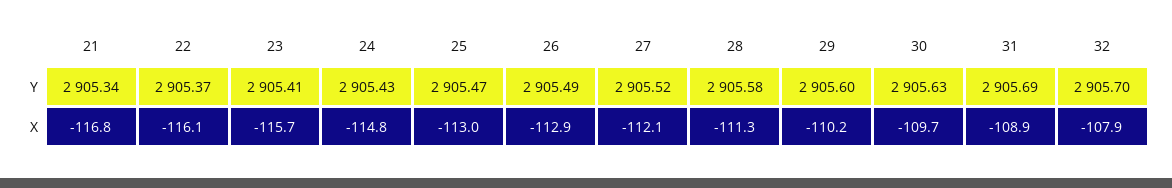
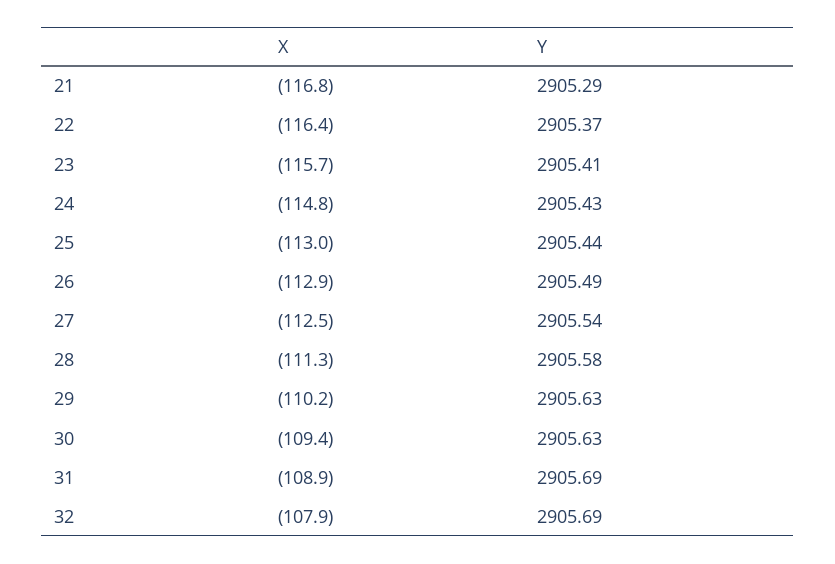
  {
    "21": {
-     "Y": 2905.34,
+     "Y": 2905.29,
      "X": -116.8
    },
    "22": {
      "Y": 2905.37,
-     "X": -116.1
+     "X": -116.4
    },
    "23": {
      "Y": 2905.41,
      "X": -115.7
    },
    "24": {
      "Y": 2905.43,
      "X": -114.8
    },
    "25": {
-     "Y": 2905.47,
+     "Y": 2905.44,
      "X": -113
    },
    "26": {
      "Y": 2905.49,
      "X": -112.9
    },
    "27": {
-     "Y": 2905.52,
+     "Y": 2905.54,
-     "X": -112.1
+     "X": -112.5
    },
    "28": {
      "Y": 2905.58,
      "X": -111.3
    },
    "29": {
-     "Y": 2905.6,
+     "Y": 2905.63,
      "X": -110.2
    },
    "30": {
      "Y": 2905.63,
-     "X": -109.7
+     "X": -109.4
    },
    "31": {
      "Y": 2905.69,
      "X": -108.9
    },
    "32": {
-     "Y": 2905.7,
+     "Y": 2905.69,
      "X": -107.9
    }
  }

